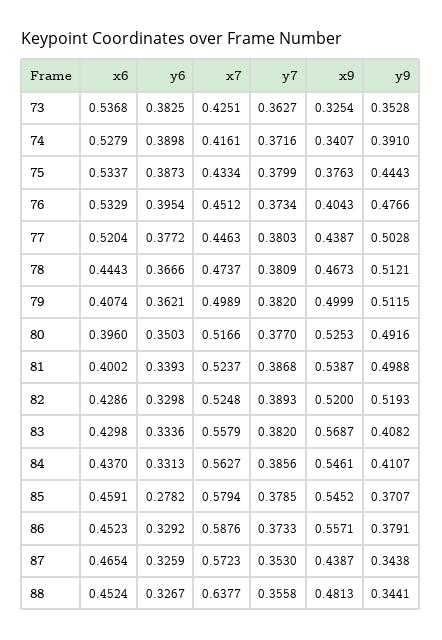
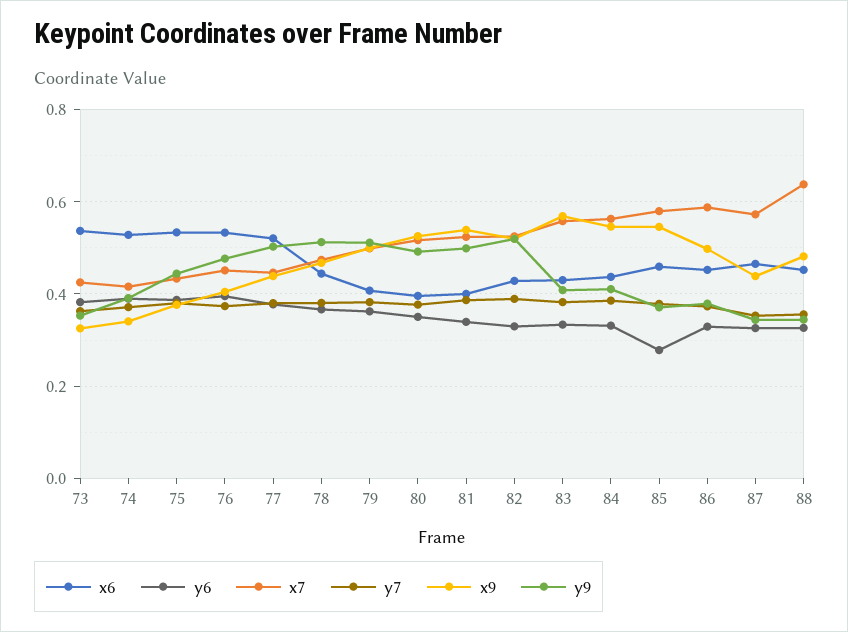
  {
    "x6": {
      "73": 0.5368,
      "74": 0.5279,
      "75": 0.5337,
      "76": 0.5329,
      "77": 0.5204,
      "78": 0.4443,
      "79": 0.4074,
      "80": 0.396,
      "81": 0.4002,
      "82": 0.4286,
      "83": 0.4298,
      "84": 0.437,
      "85": 0.4591,
      "86": 0.4523,
      "87": 0.4654,
      "88": 0.4524
    },
    "y6": {
      "73": 0.3825,
      "74": 0.3898,
      "75": 0.3873,
      "76": 0.3954,
      "77": 0.3772,
      "78": 0.3666,
      "79": 0.3621,
      "80": 0.3503,
      "81": 0.3393,
      "82": 0.3298,
      "83": 0.3336,
      "84": 0.3313,
      "85": 0.2782,
      "86": 0.3292,
      "87": 0.3259,
      "88": 0.3267
    },
    "x7": {
      "73": 0.4251,
      "74": 0.4161,
      "75": 0.4334,
      "76": 0.4512,
      "77": 0.4463,
      "78": 0.4737,
      "79": 0.4989,
      "80": 0.5166,
      "81": 0.5237,
      "82": 0.5248,
      "83": 0.5579,
      "84": 0.5627,
      "85": 0.5794,
      "86": 0.5876,
      "87": 0.5723,
      "88": 0.6377
    },
    "y7": {
      "73": 0.3627,
      "74": 0.3716,
      "75": 0.3799,
      "76": 0.3734,
      "77": 0.3803,
      "78": 0.3809,
      "79": 0.382,
      "80": 0.377,
      "81": 0.3868,
      "82": 0.3893,
      "83": 0.382,
      "84": 0.3856,
      "85": 0.3785,
      "86": 0.3733,
      "87": 0.353,
      "88": 0.3558
    },
    "x9": {
      "73": 0.3254,
      "74": 0.3407,
      "75": 0.3763,
      "76": 0.4043,
      "77": 0.4387,
      "78": 0.4673,
      "79": 0.4999,
      "80": 0.5253,
      "81": 0.5387,
      "82": 0.52,
      "83": 0.5687,
      "84": 0.5461,
      "85": 0.5452,
-     "86": 0.5571,
+     "86": 0.5,
      "87": 0.4387,
      "88": 0.4813
    },
    "y9": {
      "73": 0.3528,
      "74": 0.391,
      "75": 0.4443,
      "76": 0.4766,
      "77": 0.5028,
      "78": 0.5121,
      "79": 0.5115,
      "80": 0.4916,
      "81": 0.4988,
      "82": 0.5193,
      "83": 0.4082,
      "84": 0.4107,
      "85": 0.3707,
      "86": 0.3791,
      "87": 0.3438,
      "88": 0.3441
    }
  }

